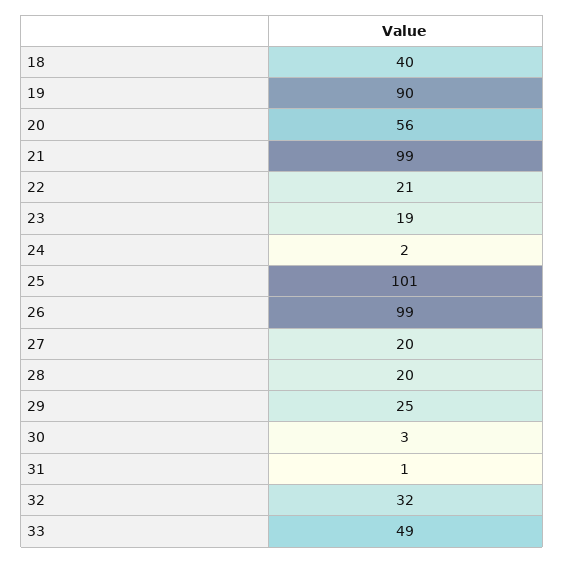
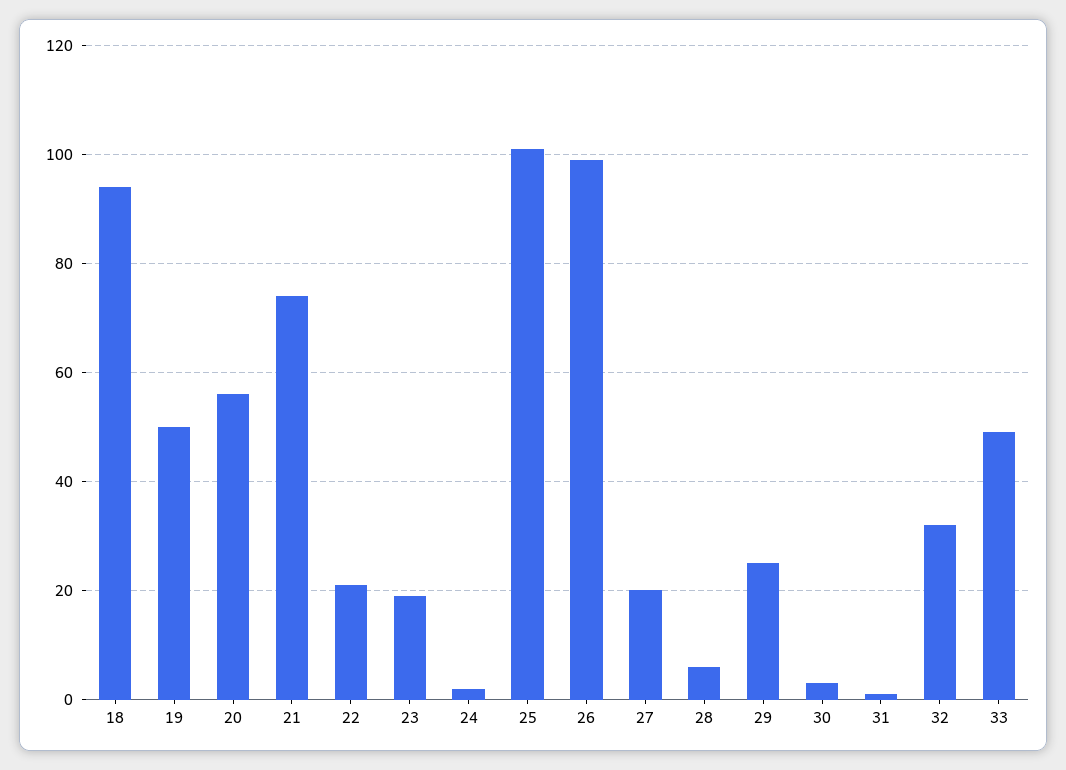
  {
-   "18": 40,
+   "18": 95,
-   "19": 90,
+   "19": 50,
    "20": 56,
-   "21": 99,
+   "21": 75,
    "22": 21,
    "23": 19,
    "24": 2,
    "25": 101,
    "26": 99,
    "27": 20,
-   "28": 20,
+   "28": 5,
    "29": 25,
    "30": 3,
    "31": 1,
    "32": 32,
    "33": 49
  }

